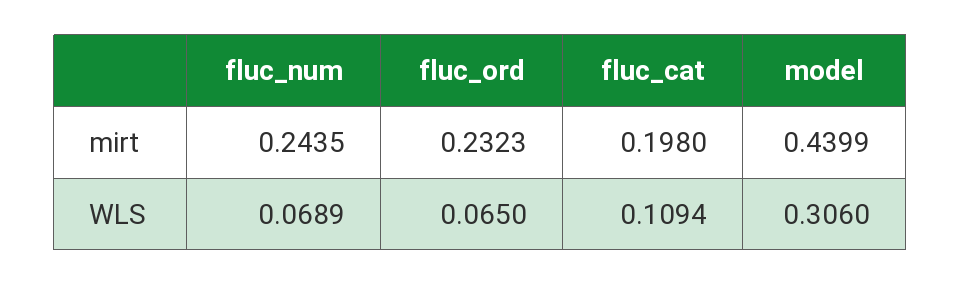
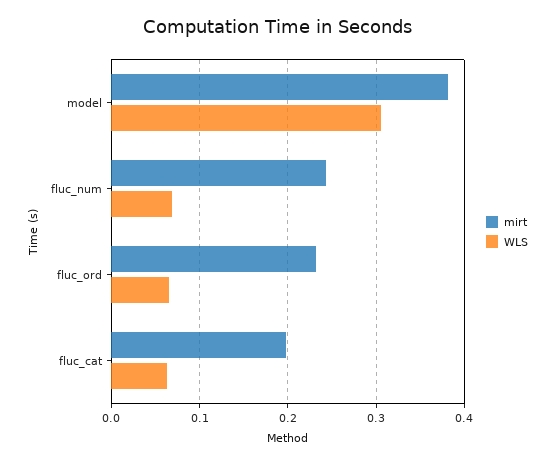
  {
    "mirt": {
      "fluc_num": 0.2435,
      "fluc_ord": 0.2323,
      "fluc_cat": 0.198,
-     "model": 0.4399
+     "model": 0.38
    },
    "WLS": {
      "fluc_num": 0.0689,
      "fluc_ord": 0.065,
-     "fluc_cat": 0.1094,
+     "fluc_cat": 0.06,
      "model": 0.306
    }
  }

